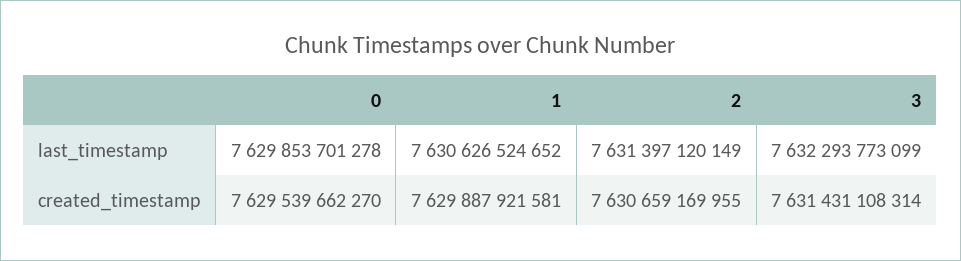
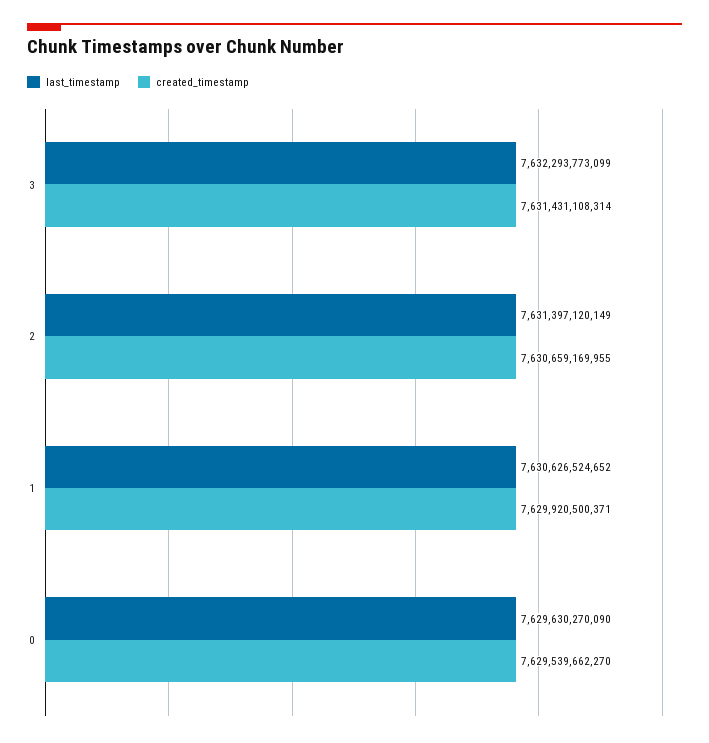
  {
    "last_timestamp": {
-     "0": 7629853701278,
+     "0": 7629630270090,
      "1": 7630626524652,
      "2": 7631397120149,
      "3": 7632293773099
    },
    "created_timestamp": {
      "0": 7629539662270,
-     "1": 7629887921581,
+     "1": 7629920500371,
      "2": 7630659169955,
      "3": 7631431108314
    }
  }

